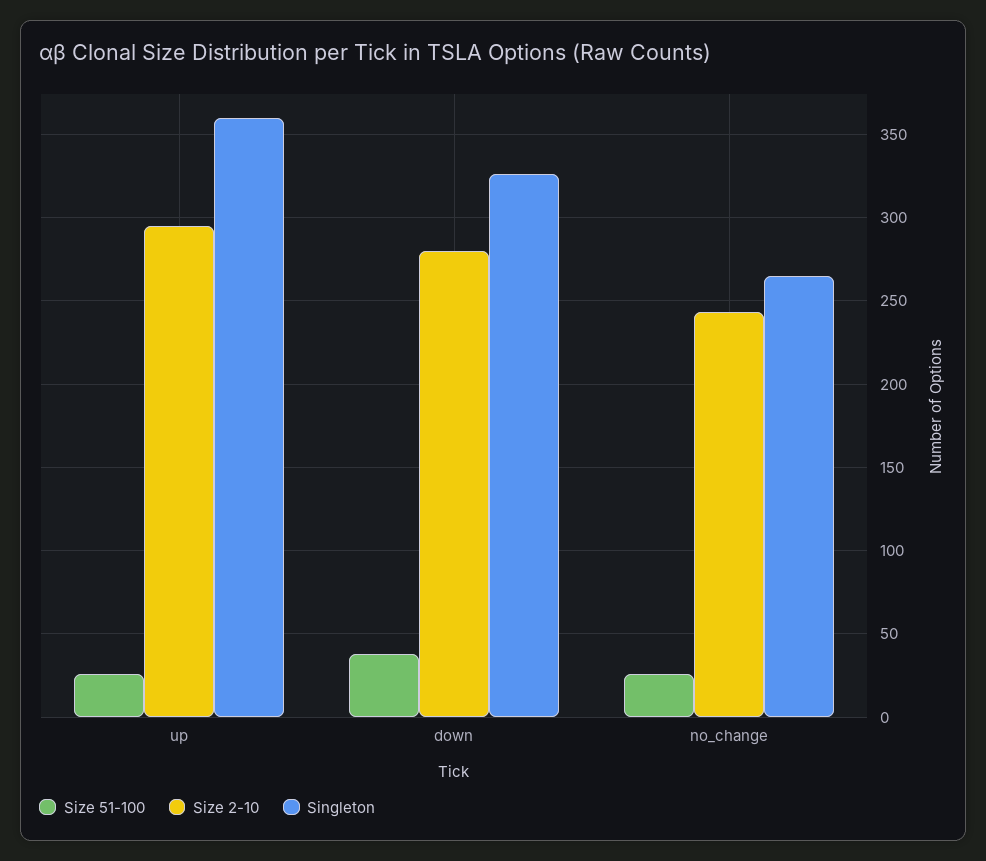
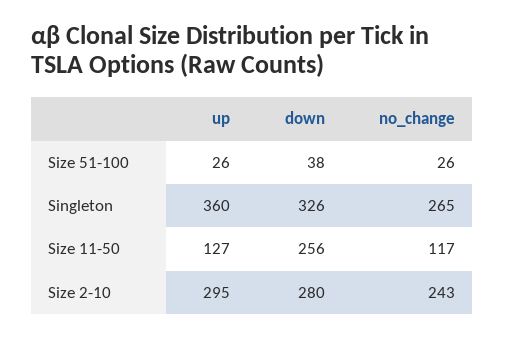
  {
    "Size 51-100": {
      "up": 26,
      "down": 38,
      "no_change": 26
    },
    "Size 2-10": {
      "up": 295,
      "down": 280,
      "no_change": 243
    },
    "Singleton": {
      "up": 360,
      "down": 326,
      "no_change": 265
-   }
+   },
+   "Size 11-50": {
+     "up": 127,
+     "down": 256,
+     "no_change": 117
+   }
  }

